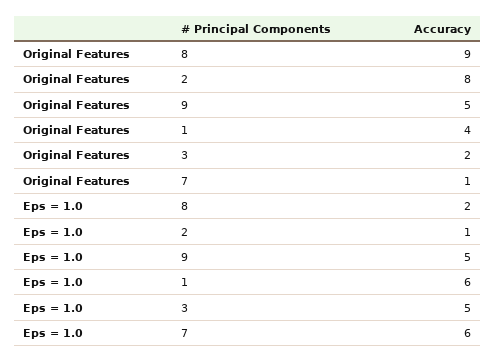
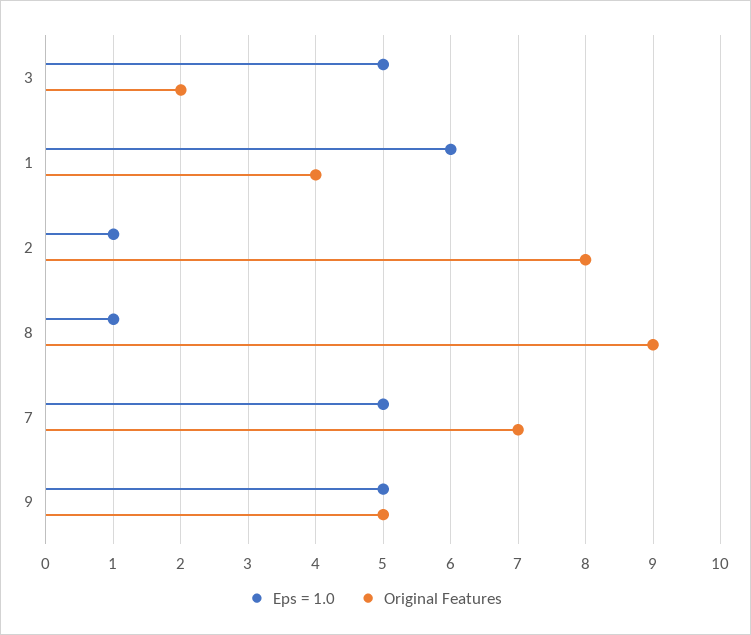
  {
    "Original Features": {
      "8": 9,
      "2": 8,
      "9": 5,
      "1": 4,
      "3": 2,
-     "7": 1
+     "7": 7
    },
    "Eps = 1.0": {
-     "8": 2,
+     "8": 1,
      "2": 1,
      "9": 5,
      "1": 6,
      "3": 5,
-     "7": 6
+     "7": 5
    }
  }

